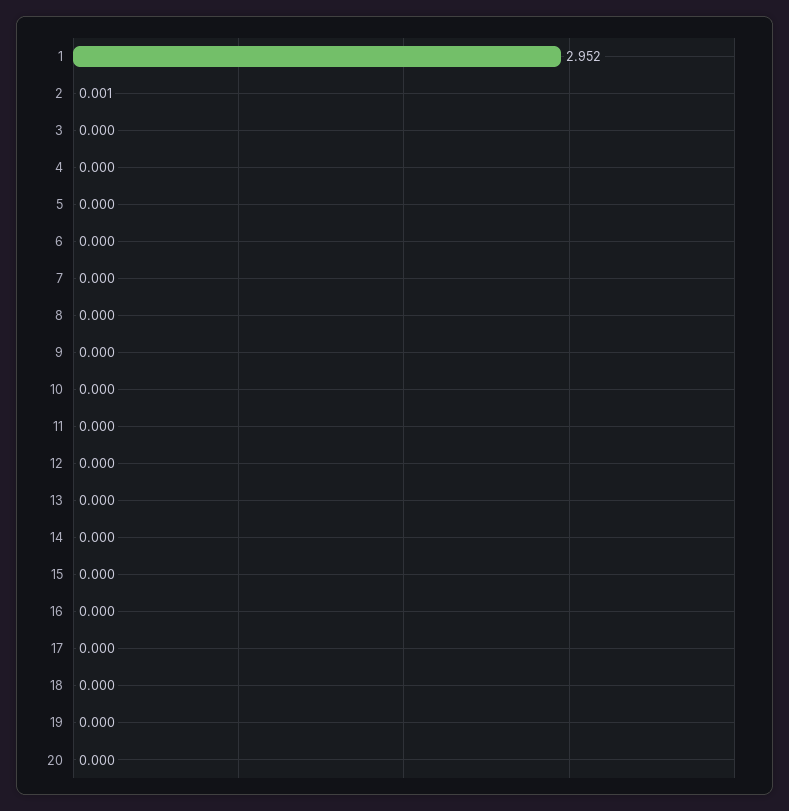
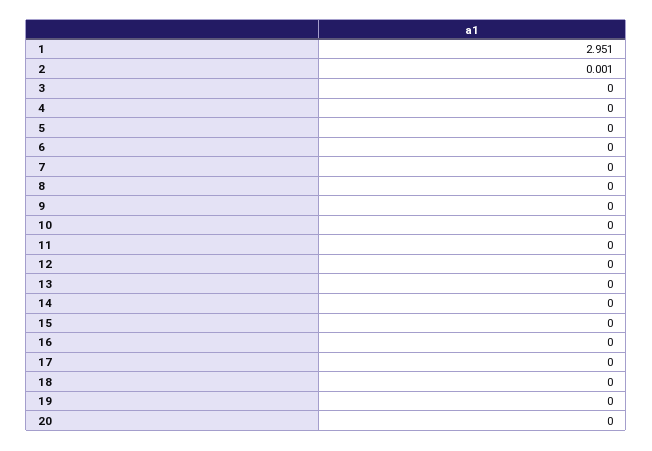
  {
-   "1": 2.952,
+   "1": 2.951,
    "2": 0.001,
    "3": 0,
    "4": 0,
    "5": 0,
    "6": 0,
    "7": 0,
    "8": 0,
    "9": 0,
    "10": 0,
    "11": 0,
    "12": 0,
    "13": 0,
    "14": 0,
    "15": 0,
    "16": 0,
    "17": 0,
    "18": 0,
    "19": 0,
    "20": 0
  }

